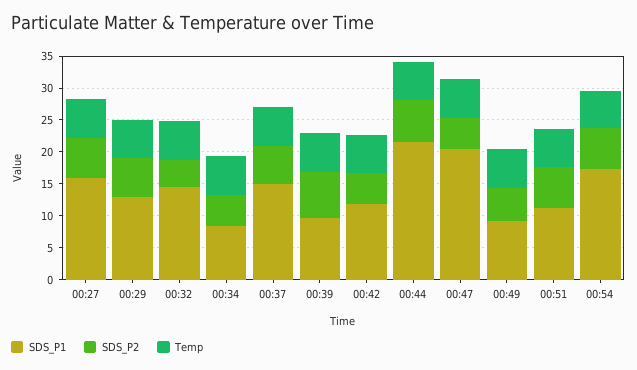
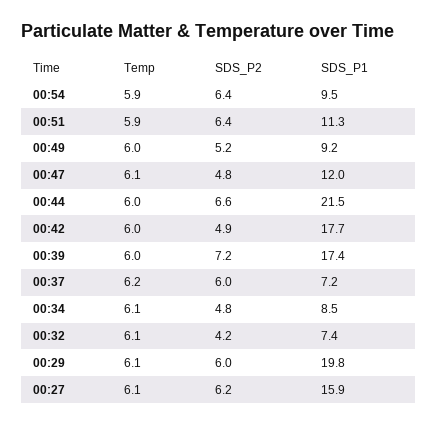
  {
    "SDS_P1": {
      "00:27": 15.9,
-     "00:29": 12.5,
+     "00:29": 19.8,
-     "00:32": 15,
+     "00:32": 7.4,
      "00:34": 8.5,
-     "00:37": 15,
+     "00:37": 7.2,
-     "00:39": 10,
+     "00:39": 17.4,
-     "00:42": 12.5,
+     "00:42": 17.7,
      "00:44": 21.5,
-     "00:47": 20,
+     "00:47": 12,
      "00:49": 9.2,
      "00:51": 11.3,
-     "00:54": 17.5
+     "00:54": 9.5
    },
    "SDS_P2": {
      "00:27": 6.2,
      "00:29": 6,
      "00:32": 4.2,
      "00:34": 4.8,
      "00:37": 6,
      "00:39": 7.2,
      "00:42": 4.9,
      "00:44": 6.6,
      "00:47": 4.8,
      "00:49": 5.2,
      "00:51": 6.4,
      "00:54": 6.4
    },
    "Temp": {
      "00:27": 6.1,
      "00:29": 6.1,
      "00:32": 6.1,
      "00:34": 6.1,
      "00:37": 6.2,
      "00:39": 6,
      "00:42": 6,
      "00:44": 6,
      "00:47": 6.1,
      "00:49": 6,
      "00:51": 5.9,
      "00:54": 5.9
    }
  }

